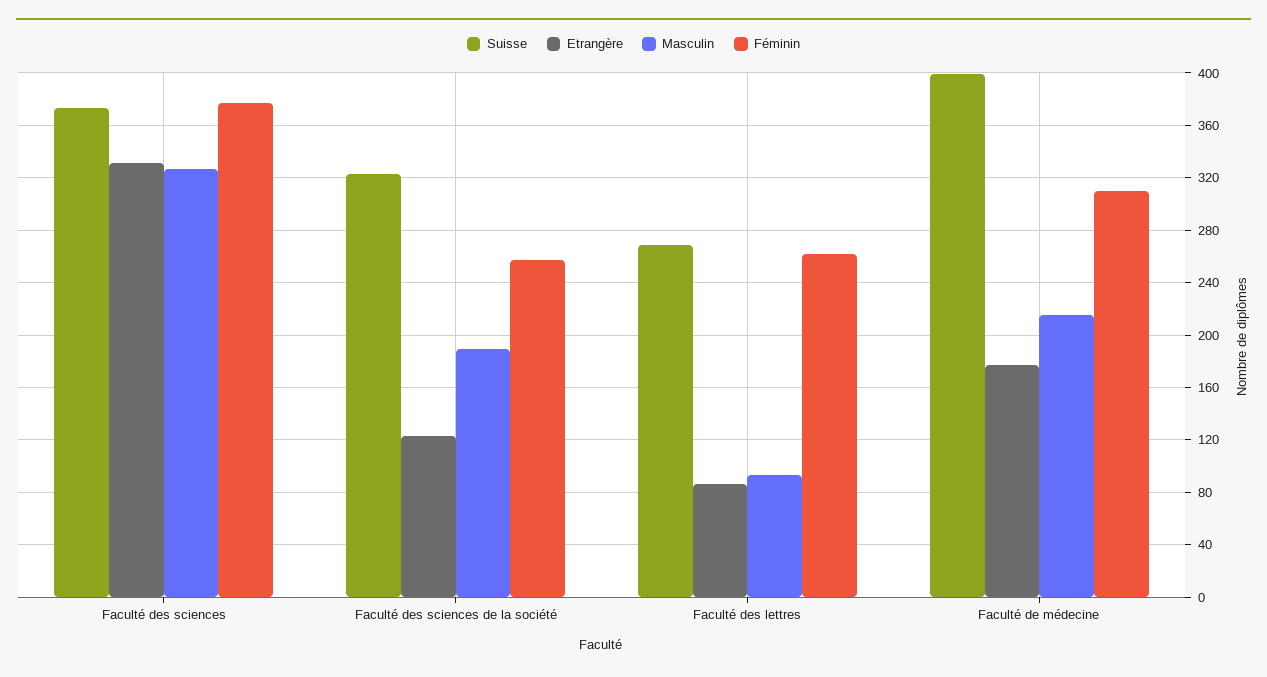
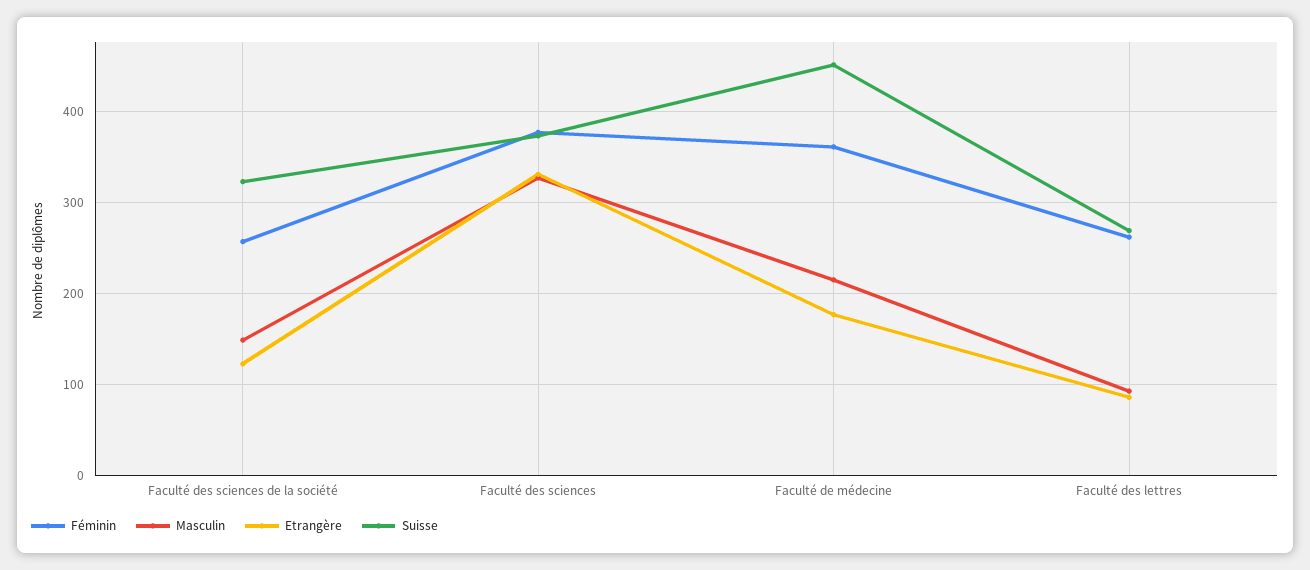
  {
    "Suisse": {
      "Faculté des sciences": 375,
      "Faculté des sciences de la société": 325,
      "Faculté des lettres": 270,
-     "Faculté de médecine": 400
+     "Faculté de médecine": 450
    },
    "Etrangère": {
      "Faculté des sciences": 330,
      "Faculté des sciences de la société": 125,
      "Faculté des lettres": 85,
      "Faculté de médecine": 175
    },
    "Masculin": {
      "Faculté des sciences": 325,
-     "Faculté des sciences de la société": 190,
+     "Faculté des sciences de la société": 150,
      "Faculté des lettres": 95,
      "Faculté de médecine": 215
    },
    "Féminin": {
      "Faculté des sciences": 375,
      "Faculté des sciences de la société": 255,
      "Faculté des lettres": 260,
-     "Faculté de médecine": 310
+     "Faculté de médecine": 360
    }
  }

